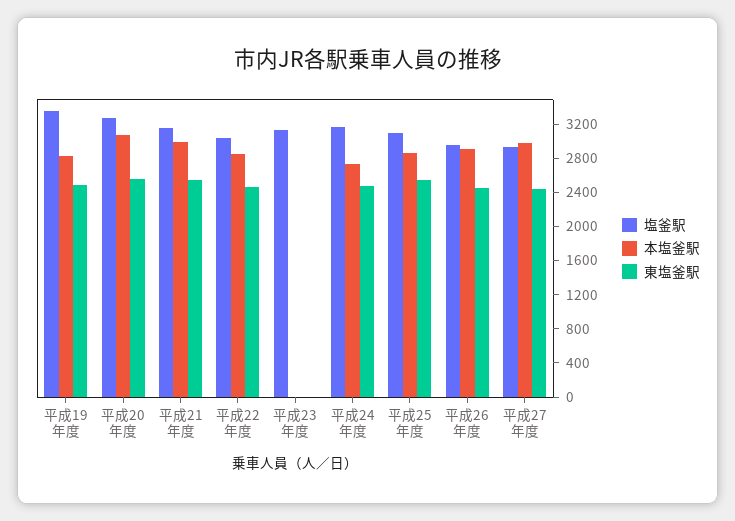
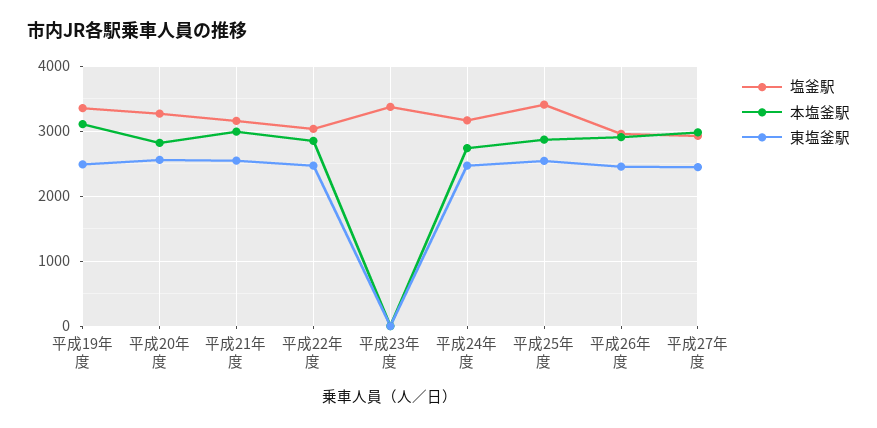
  {
    "塩釜駅": {
      "平成19年度": 3400,
      "平成20年度": 3300,
      "平成21年度": 3200,
      "平成22年度": 3000,
-     "平成23年度": 3100,
+     "平成23年度": 3400,
      "平成24年度": 3200,
-     "平成25年度": 3100,
+     "平成25年度": 3400,
      "平成26年度": 3000,
      "平成27年度": 2900
    },
    "本塩釜駅": {
-     "平成19年度": 2800,
+     "平成19年度": 3100,
-     "平成20年度": 3100,
+     "平成20年度": 2800,
      "平成21年度": 3000,
      "平成22年度": 2800,
      "平成23年度": 0,
      "平成24年度": 2700,
      "平成25年度": 2900,
      "平成26年度": 2900,
      "平成27年度": 3000
    },
    "東塩釜駅": {
      "平成19年度": 2500,
      "平成20年度": 2600,
      "平成21年度": 2500,
      "平成22年度": 2500,
      "平成23年度": 0,
      "平成24年度": 2500,
      "平成25年度": 2500,
      "平成26年度": 2500,
      "平成27年度": 2400
    }
  }

